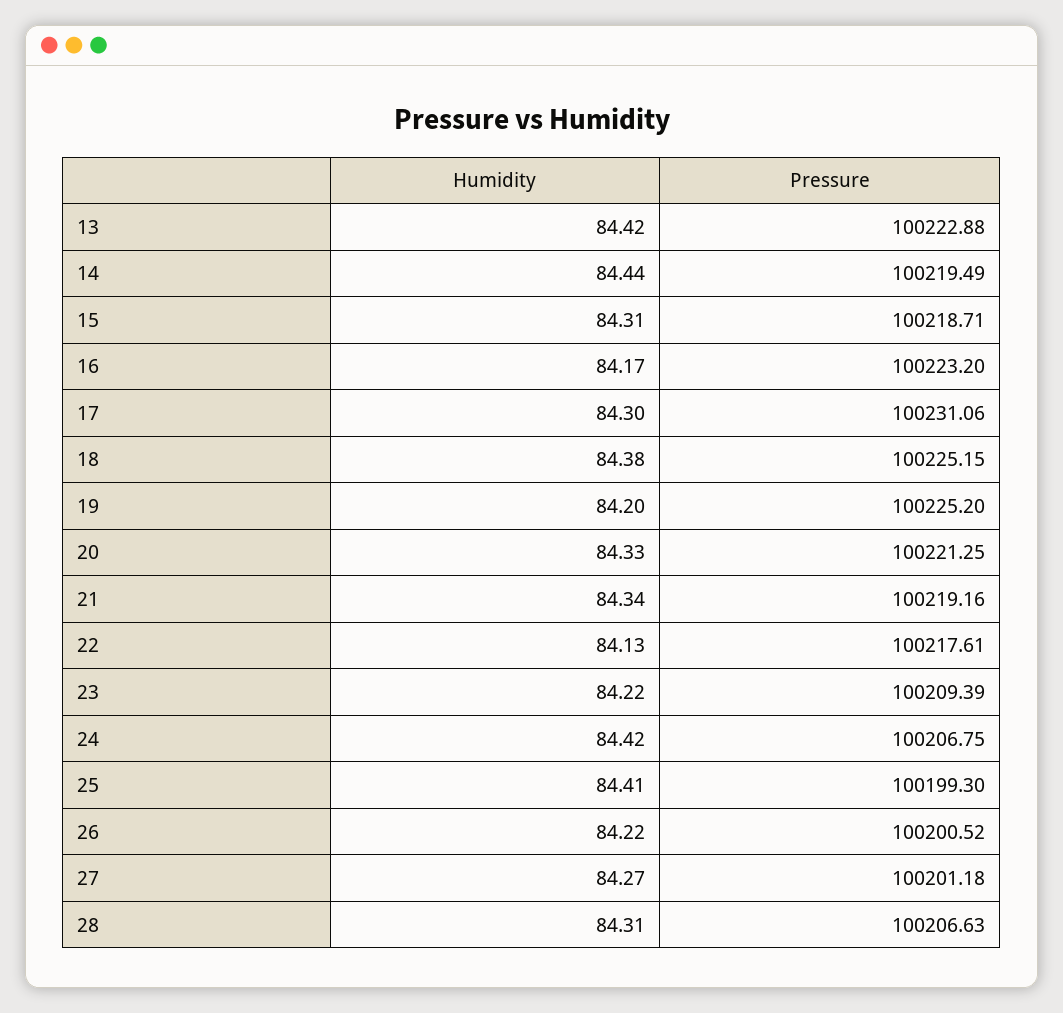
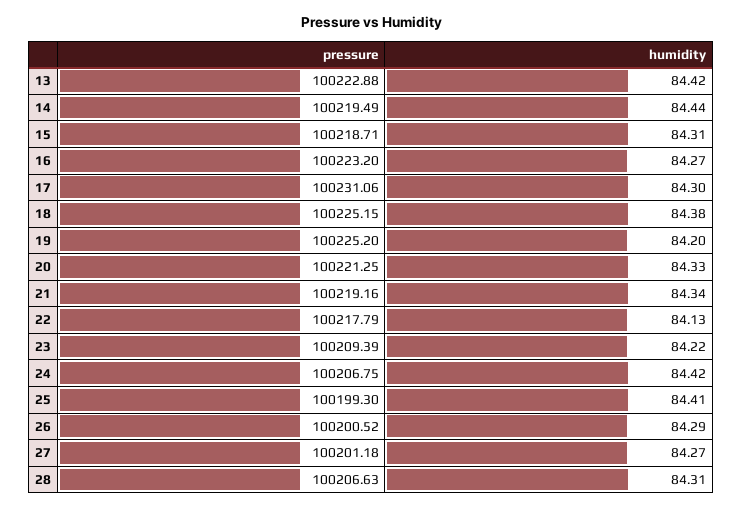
  {
    "Humidity": {
      "13": 84.42,
      "14": 84.44,
      "15": 84.31,
-     "16": 84.17,
+     "16": 84.27,
      "17": 84.3,
      "18": 84.38,
      "19": 84.2,
      "20": 84.33,
      "21": 84.34,
      "22": 84.13,
      "23": 84.22,
      "24": 84.42,
      "25": 84.41,
-     "26": 84.22,
+     "26": 84.29,
      "27": 84.27,
      "28": 84.31
    },
    "Pressure": {
      "13": 100222.88,
      "14": 100219.49,
      "15": 100218.71,
      "16": 100223.2,
      "17": 100231.06,
      "18": 100225.15,
      "19": 100225.2,
      "20": 100221.25,
      "21": 100219.16,
-     "22": 100217.61,
+     "22": 100217.79,
      "23": 100209.39,
      "24": 100206.75,
      "25": 100199.3,
      "26": 100200.52,
      "27": 100201.18,
      "28": 100206.63
    }
  }

